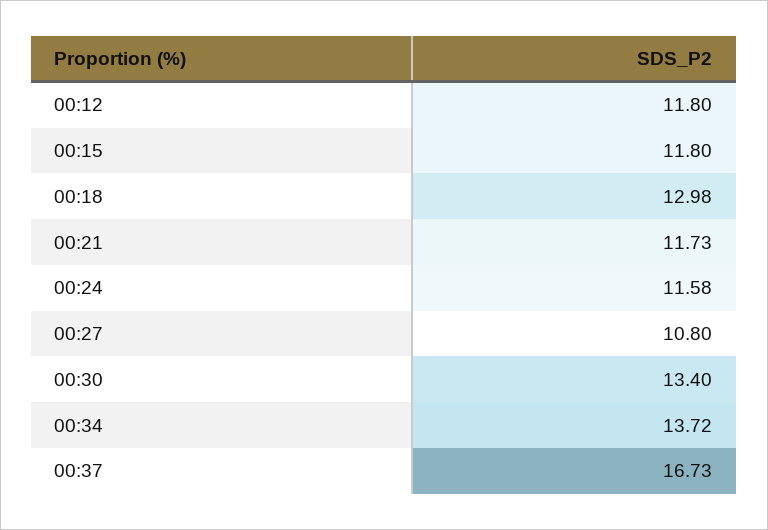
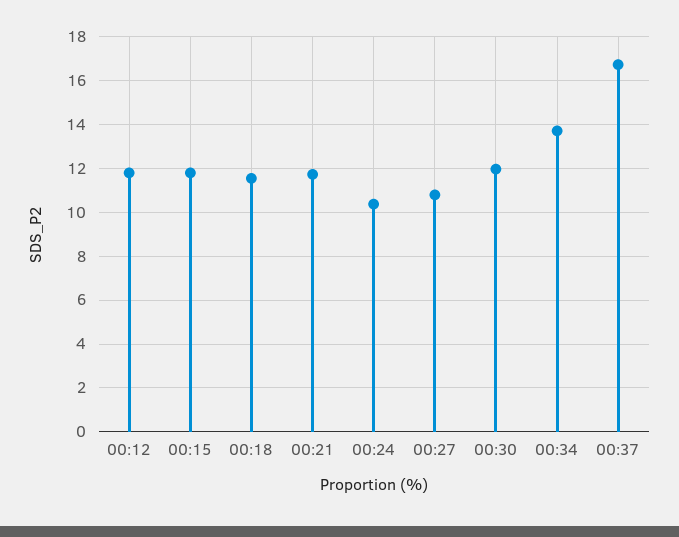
  {
    "00:12": 11.8,
    "00:15": 11.8,
-   "00:18": 12.98,
+   "00:18": 11.5,
    "00:21": 11.73,
-   "00:24": 11.58,
+   "00:24": 10.5,
    "00:27": 10.8,
-   "00:30": 13.4,
+   "00:30": 12,
    "00:34": 13.72,
    "00:37": 16.73
  }

